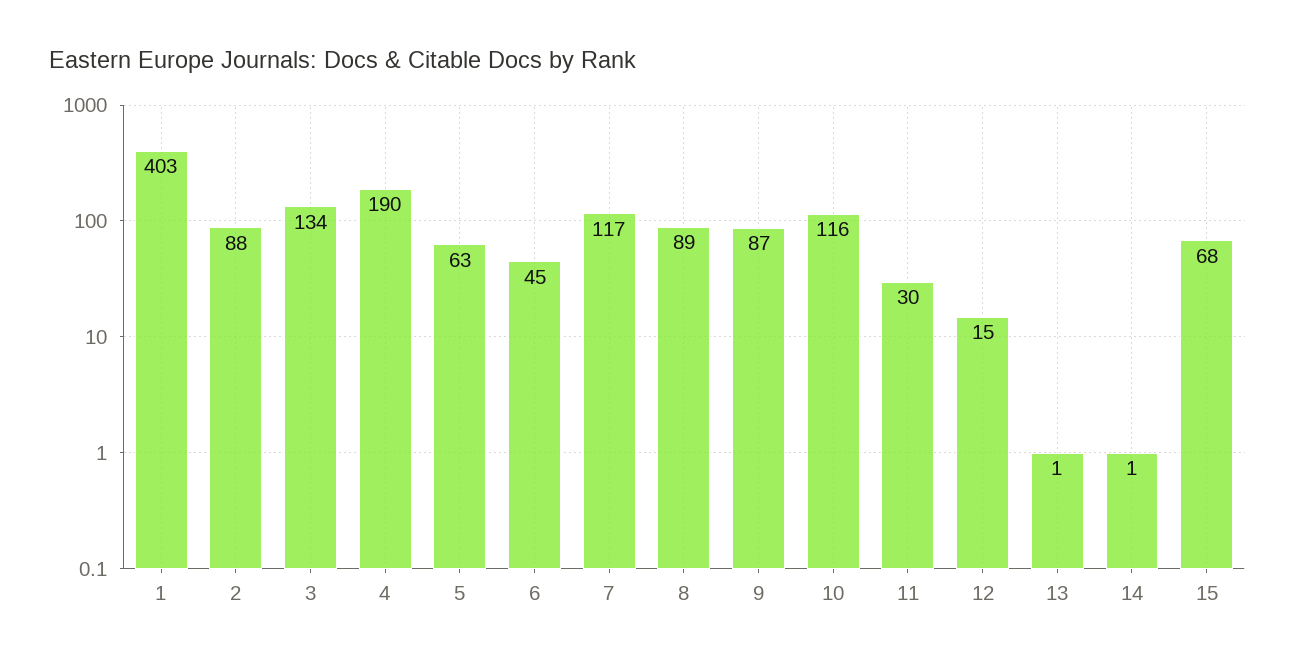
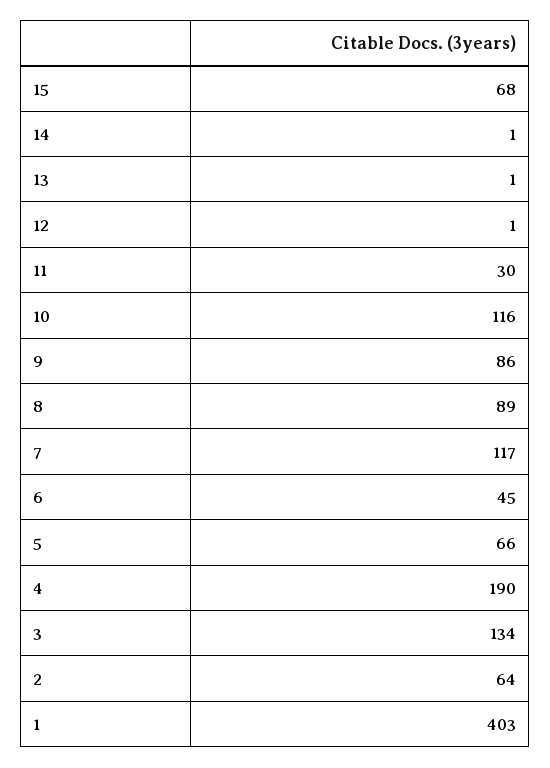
  {
    "1": 403,
-   "2": 88,
+   "2": 64,
    "3": 134,
    "4": 190,
-   "5": 63,
+   "5": 66,
    "6": 45,
    "7": 117,
    "8": 89,
-   "9": 87,
+   "9": 86,
    "10": 116,
    "11": 30,
-   "12": 15,
+   "12": 1,
    "13": 1,
    "14": 1,
    "15": 68
  }

